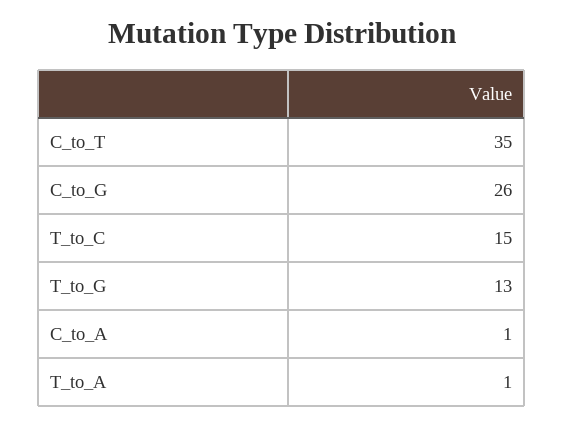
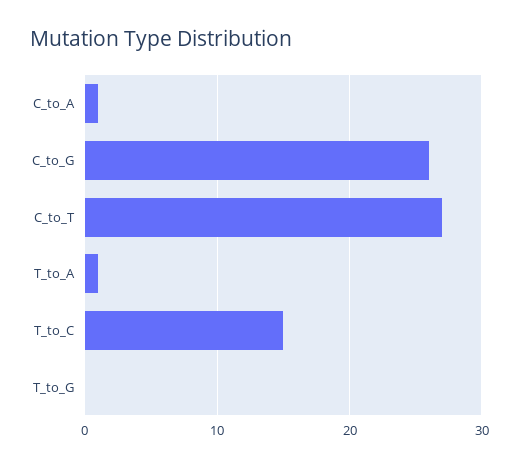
  {
-   "C_to_T": 35,
+   "C_to_T": 27,
    "C_to_G": 26,
    "T_to_C": 15,
-   "T_to_G": 13,
+   "T_to_G": 0,
    "C_to_A": 1,
    "T_to_A": 1
  }

